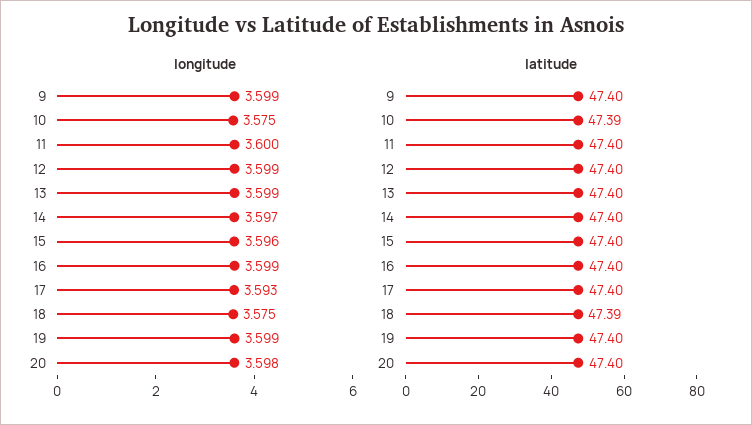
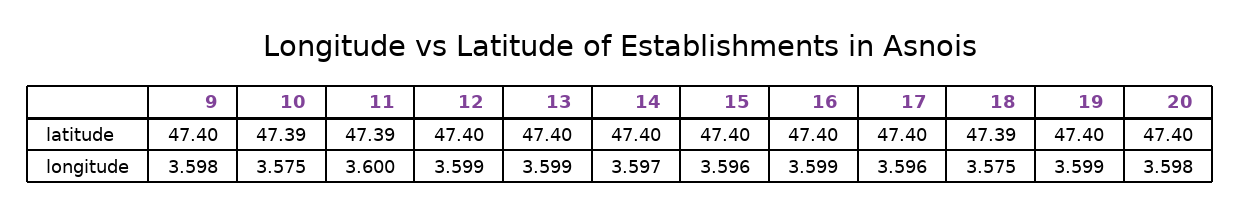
  {
    "longitude": {
-     "9": 3.599,
+     "9": 3.598,
      "10": 3.575,
      "11": 3.6,
      "12": 3.599,
      "13": 3.599,
      "14": 3.597,
      "15": 3.596,
      "16": 3.599,
-     "17": 3.593,
+     "17": 3.596,
      "18": 3.575,
      "19": 3.599,
      "20": 3.598
    },
    "latitude": {
      "9": 47.4,
      "10": 47.39,
-     "11": 47.4,
+     "11": 47.39,
      "12": 47.4,
      "13": 47.4,
      "14": 47.4,
      "15": 47.4,
      "16": 47.4,
      "17": 47.4,
      "18": 47.39,
      "19": 47.4,
      "20": 47.4
    }
  }

